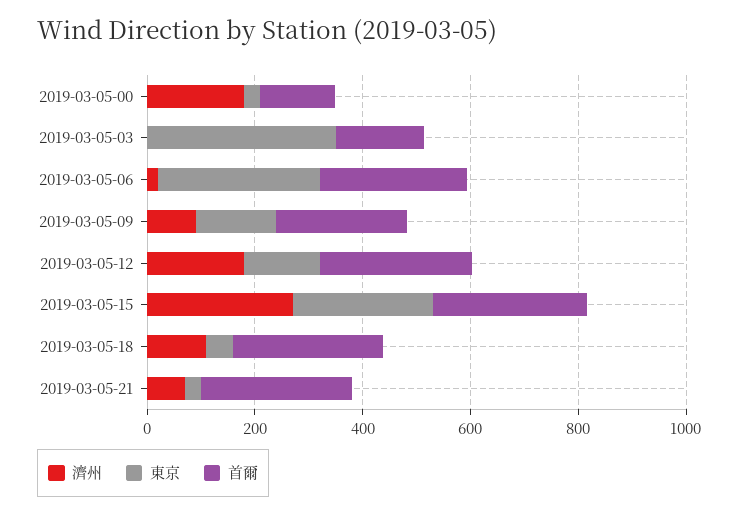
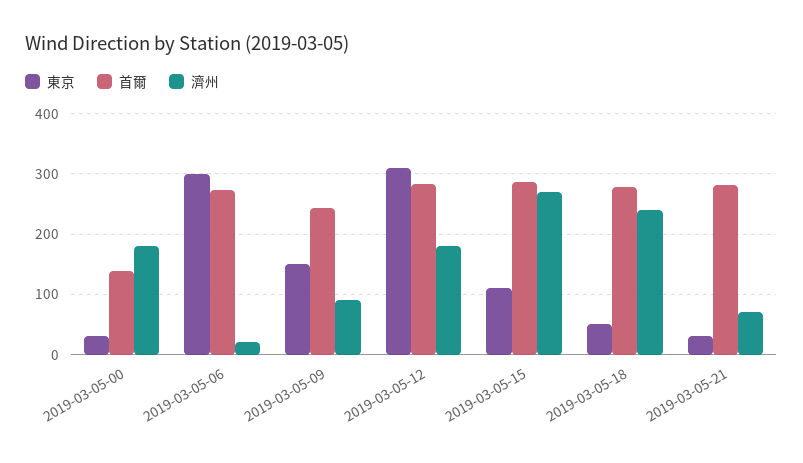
  {
    "濟州": {
      "2019-03-05-00": 180,
-     "2019-03-05-03": 0,
      "2019-03-05-06": 20,
      "2019-03-05-09": 90,
      "2019-03-05-12": 180,
      "2019-03-05-15": 270,
-     "2019-03-05-18": 100,
+     "2019-03-05-18": 240,
      "2019-03-05-21": 70
    },
    "東京": {
      "2019-03-05-00": 30,
-     "2019-03-05-03": 350,
      "2019-03-05-06": 300,
      "2019-03-05-09": 150,
-     "2019-03-05-12": 150,
+     "2019-03-05-12": 310,
-     "2019-03-05-15": 250,
+     "2019-03-05-15": 110,
      "2019-03-05-18": 50,
      "2019-03-05-21": 30
    },
    "首爾": {
      "2019-03-05-00": 140,
-     "2019-03-05-03": 150,
      "2019-03-05-06": 270,
      "2019-03-05-09": 240,
      "2019-03-05-12": 280,
      "2019-03-05-15": 290,
      "2019-03-05-18": 280,
      "2019-03-05-21": 280
    }
  }

